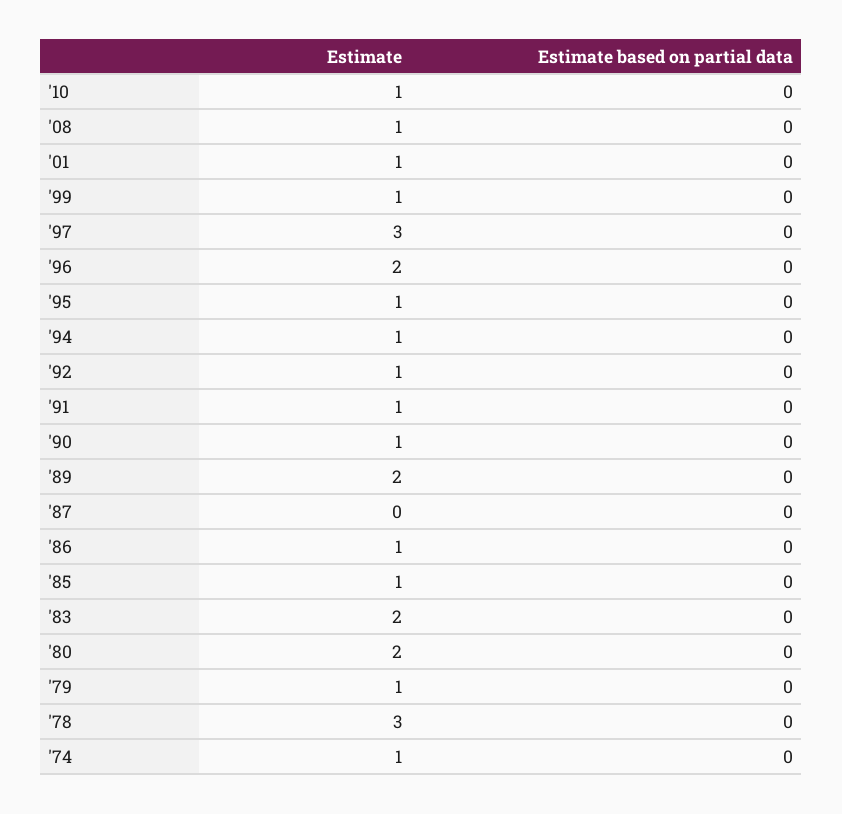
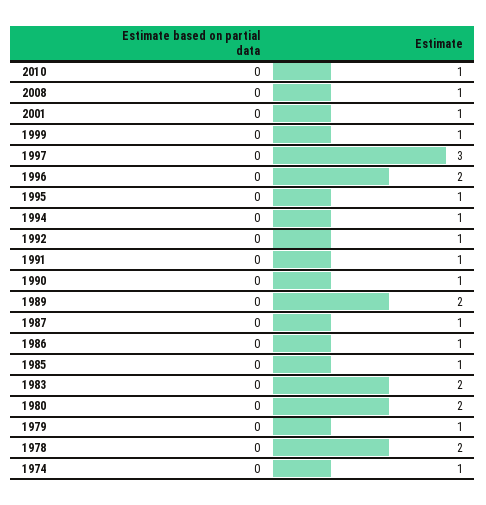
  {
    "Estimate": {
      "'10": 1,
      "'08": 1,
      "'01": 1,
      "'99": 1,
      "'97": 3,
      "'96": 2,
      "'95": 1,
      "'94": 1,
      "'92": 1,
      "'91": 1,
      "'90": 1,
      "'89": 2,
-     "'87": 0,
+     "'87": 1,
      "'86": 1,
      "'85": 1,
      "'83": 2,
      "'80": 2,
      "'79": 1,
-     "'78": 3,
+     "'78": 2,
      "'74": 1
    },
    "Estimate based on partial data": {
      "'10": 0,
      "'08": 0,
      "'01": 0,
      "'99": 0,
      "'97": 0,
      "'96": 0,
      "'95": 0,
      "'94": 0,
      "'92": 0,
      "'91": 0,
      "'90": 0,
      "'89": 0,
      "'87": 0,
      "'86": 0,
      "'85": 0,
      "'83": 0,
      "'80": 0,
      "'79": 0,
      "'78": 0,
      "'74": 0
    }
  }

